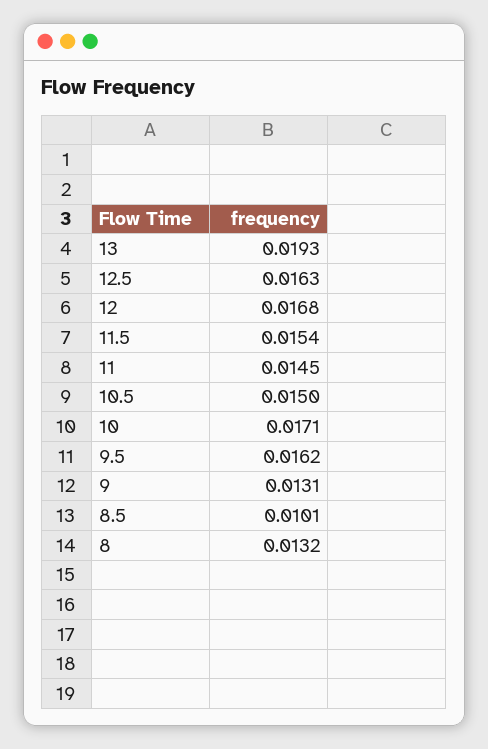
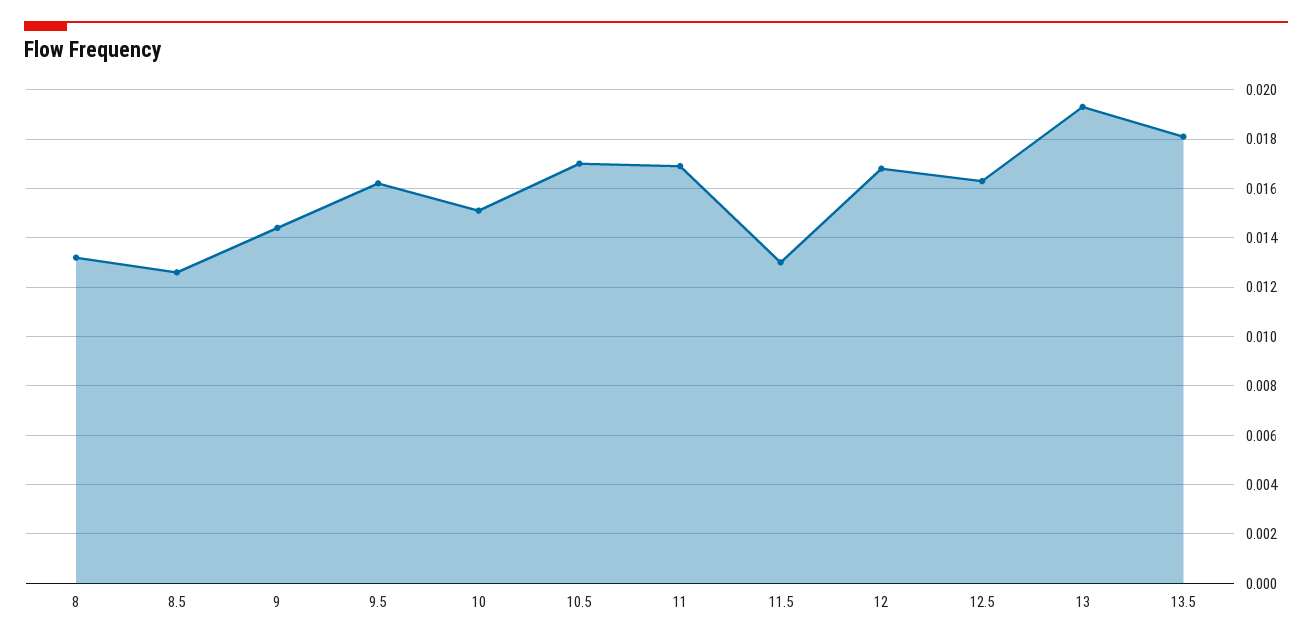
  {
    "13": 0.0193,
    "12.5": 0.0163,
    "12": 0.0168,
-   "11.5": 0.0154,
+   "11.5": 0.013,
-   "11": 0.0145,
+   "11": 0.017,
-   "10.5": 0.015,
+   "10.5": 0.017,
-   "10": 0.0171,
+   "10": 0.015,
    "9.5": 0.0162,
-   "9": 0.0131,
+   "9": 0.0145,
-   "8.5": 0.0101,
+   "8.5": 0.0125,
-   "8": 0.0132
+   "8": 0.0132,
+   "13.5": 0.018
  }

